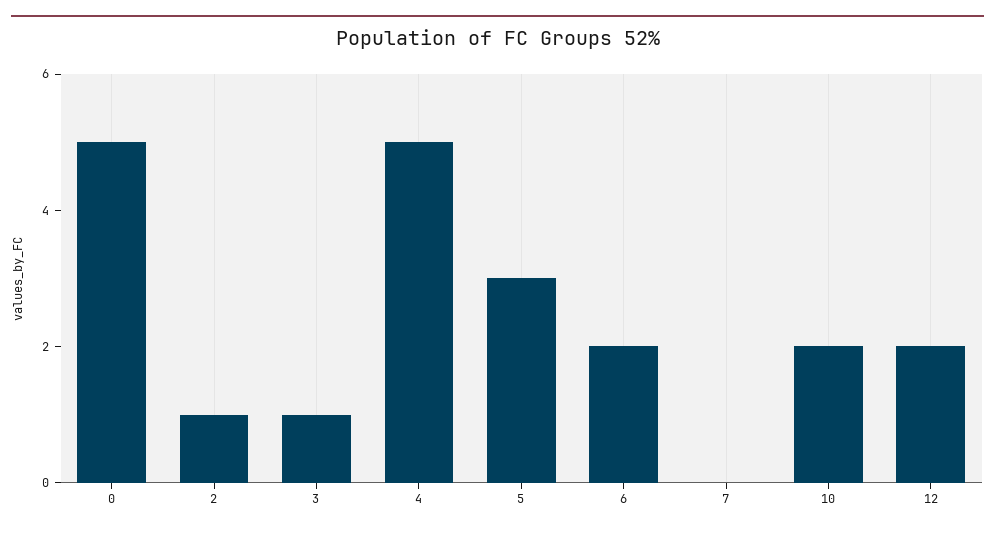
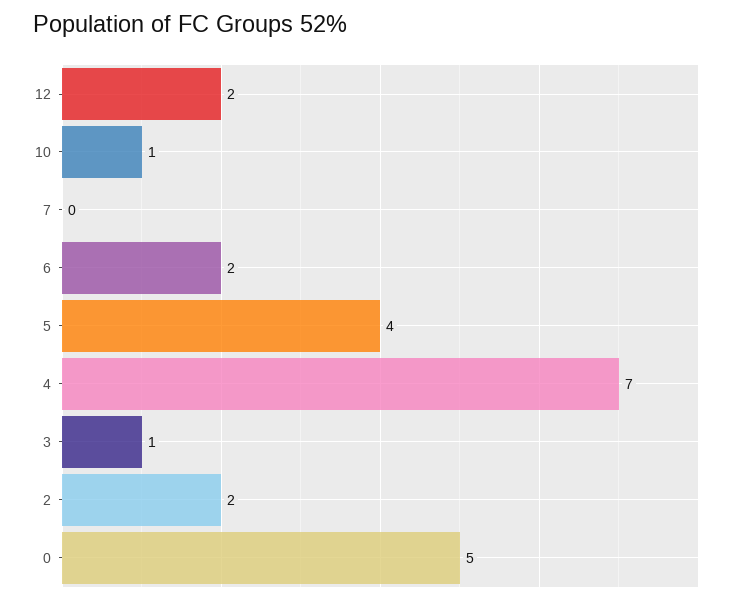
  {
    "0": 5,
-   "2": 1,
+   "2": 2,
    "3": 1,
-   "4": 5,
+   "4": 7,
-   "5": 3,
+   "5": 4,
    "6": 2,
    "7": 0,
-   "10": 2,
+   "10": 1,
    "12": 2
  }

